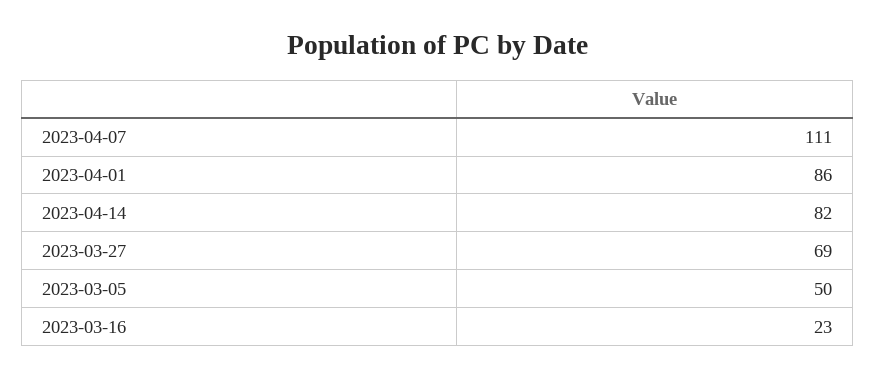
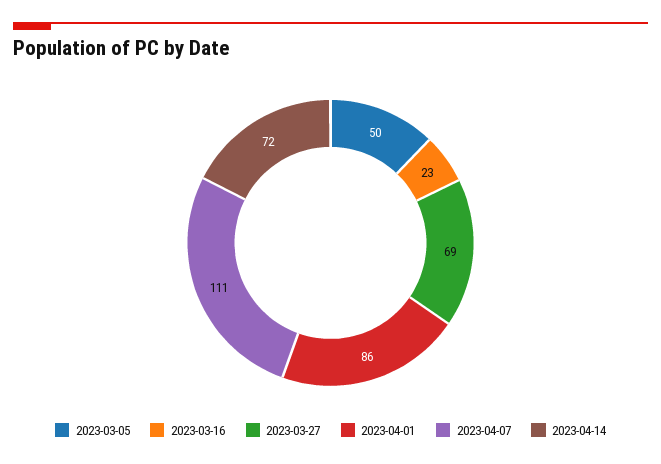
  {
    "2023-04-07": 111,
    "2023-04-01": 86,
-   "2023-04-14": 82,
+   "2023-04-14": 72,
    "2023-03-27": 69,
    "2023-03-05": 50,
    "2023-03-16": 23
  }

